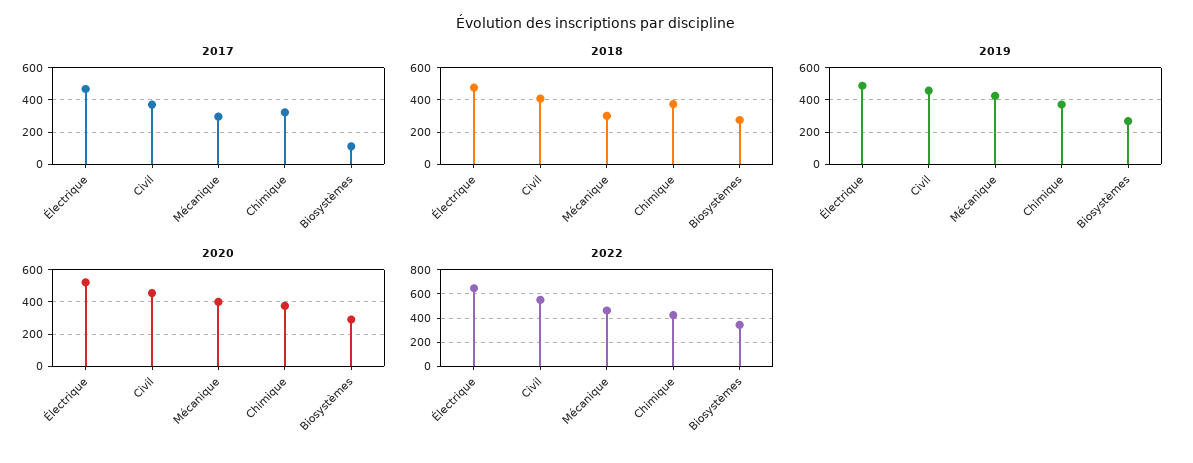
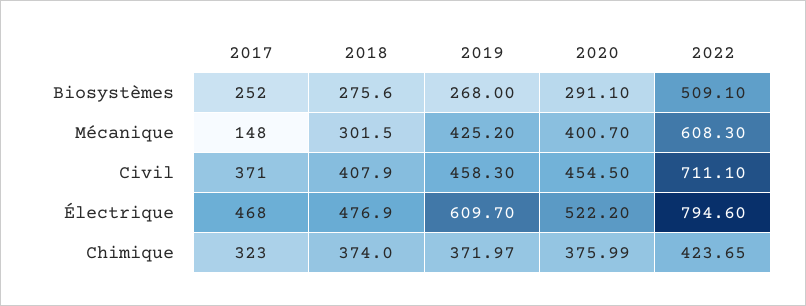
  {
    "2017": {
      "Électrique": 468,
      "Civil": 371,
-     "Mécanique": 300,
+     "Mécanique": 148,
      "Chimique": 323,
-     "Biosystèmes": 100
+     "Biosystèmes": 252
    },
    "2018": {
      "Électrique": 476.9,
      "Civil": 407.9,
      "Mécanique": 301.5,
      "Chimique": 374,
      "Biosystèmes": 275.6
    },
    "2019": {
-     "Électrique": 500,
+     "Électrique": 609.7,
      "Civil": 458.3,
      "Mécanique": 425.2,
      "Chimique": 371.97,
      "Biosystèmes": 268
    },
    "2020": {
      "Électrique": 522.2,
      "Civil": 454.5,
      "Mécanique": 400.7,
      "Chimique": 375.99,
      "Biosystèmes": 291.1
    },
    "2022": {
-     "Électrique": 650,
+     "Électrique": 794.6,
-     "Civil": 550,
+     "Civil": 711.1,
-     "Mécanique": 450,
+     "Mécanique": 608.3,
      "Chimique": 423.65,
-     "Biosystèmes": 350
+     "Biosystèmes": 509.1
    }
  }

